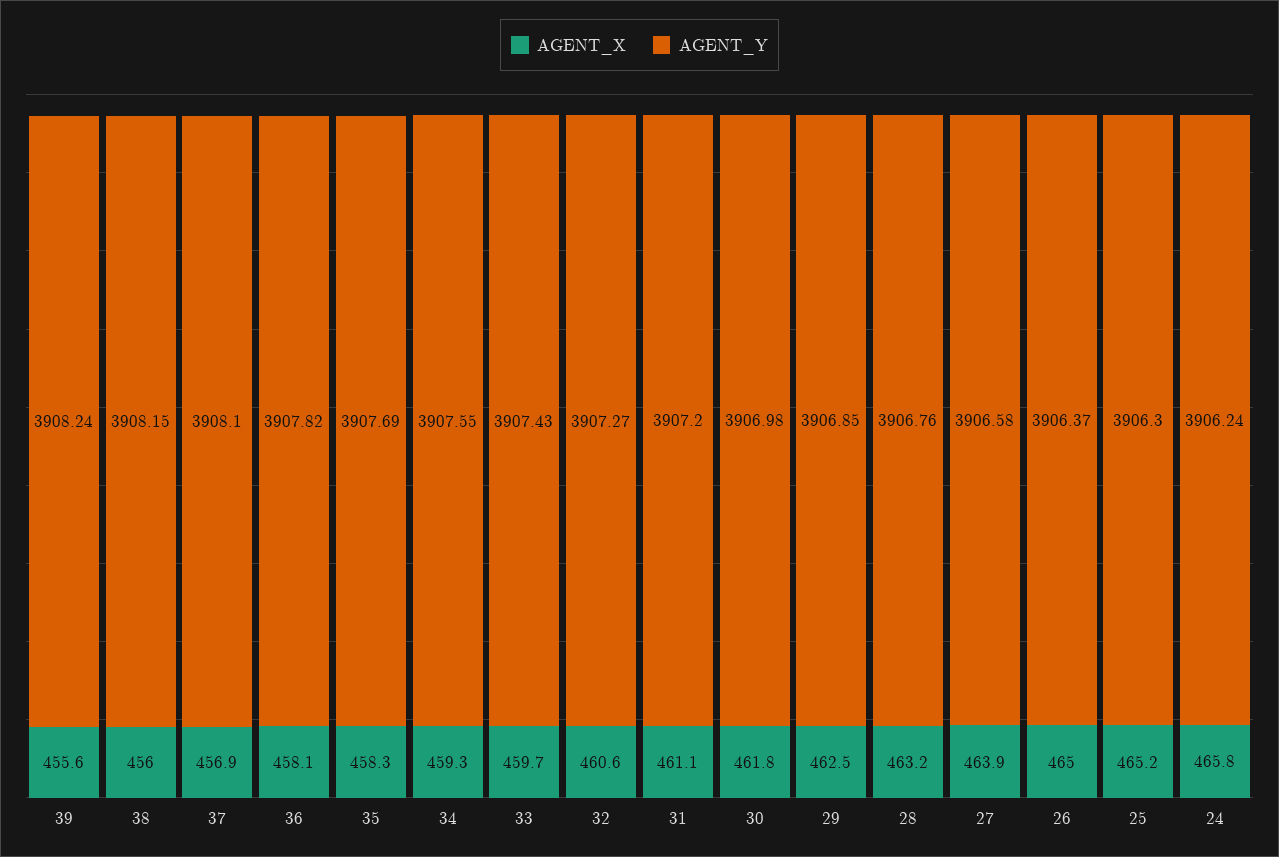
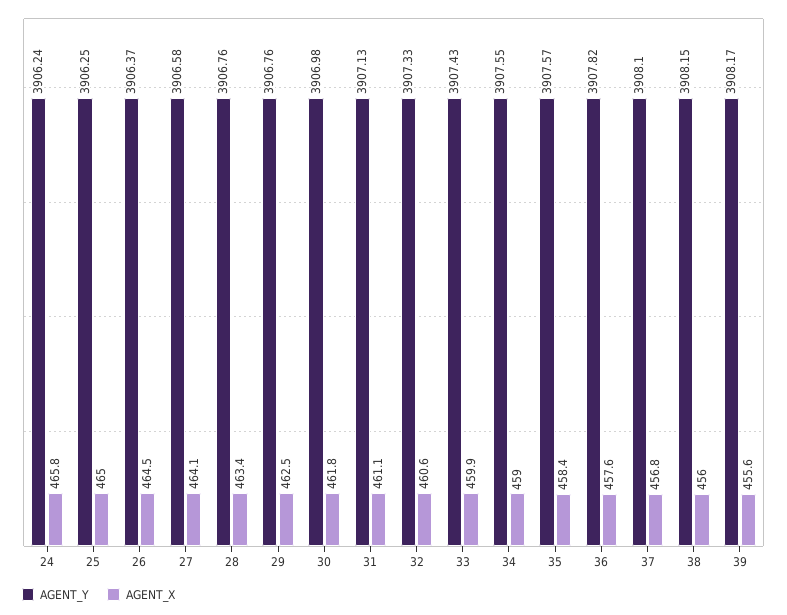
  {
    "AGENT_X": {
      "39": 455.6,
      "38": 456,
-     "37": 456.9,
+     "37": 456.8,
-     "36": 458.1,
+     "36": 457.6,
-     "35": 458.3,
+     "35": 458.4,
-     "34": 459.3,
+     "34": 459,
-     "33": 459.7,
+     "33": 459.9,
      "32": 460.6,
      "31": 461.1,
      "30": 461.8,
      "29": 462.5,
-     "28": 463.2,
+     "28": 463.4,
-     "27": 463.9,
+     "27": 464.1,
-     "26": 465,
+     "26": 464.5,
-     "25": 465.2,
+     "25": 465,
      "24": 465.8
    },
    "AGENT_Y": {
-     "39": 3908.24,
+     "39": 3908.17,
      "38": 3908.15,
      "37": 3908.1,
      "36": 3907.82,
-     "35": 3907.69,
+     "35": 3907.57,
      "34": 3907.55,
      "33": 3907.43,
-     "32": 3907.27,
+     "32": 3907.33,
-     "31": 3907.2,
+     "31": 3907.13,
      "30": 3906.98,
-     "29": 3906.85,
+     "29": 3906.76,
      "28": 3906.76,
      "27": 3906.58,
      "26": 3906.37,
-     "25": 3906.3,
+     "25": 3906.25,
      "24": 3906.24
    }
  }

